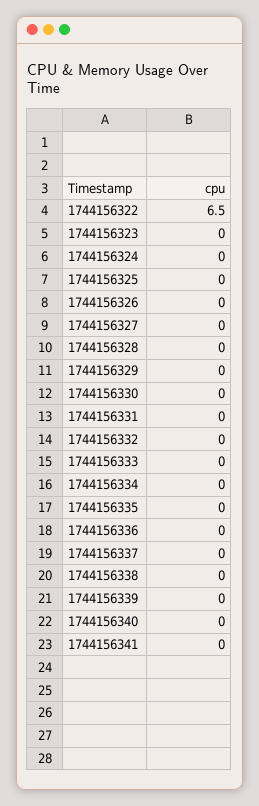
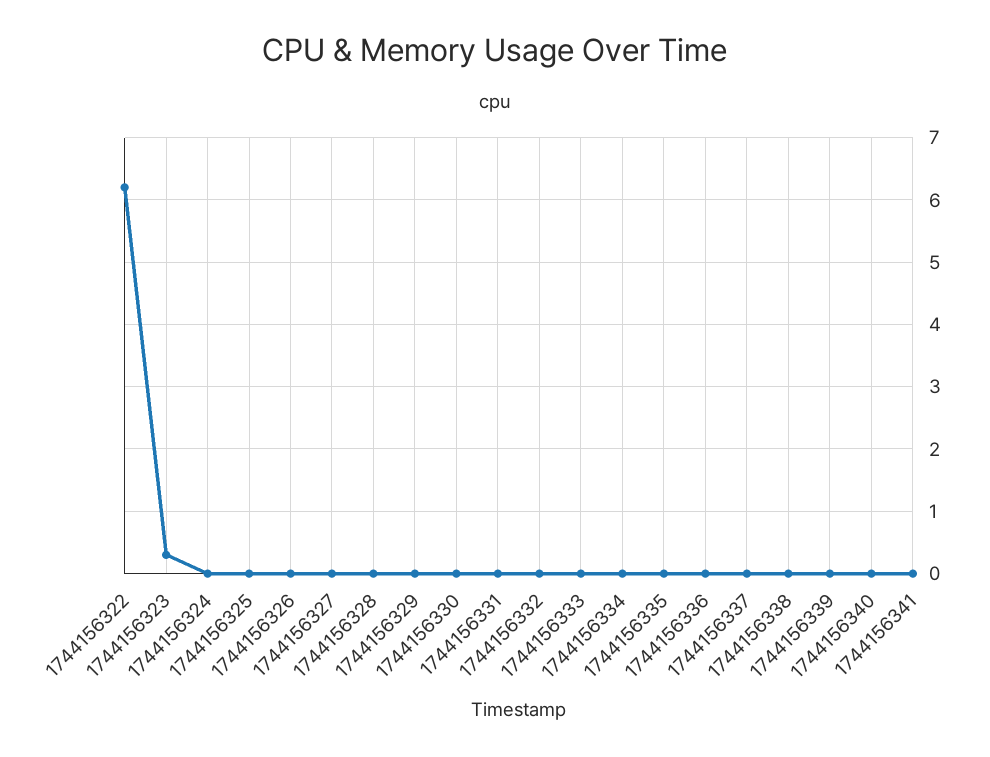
  {
-   "1744156322": 6.5,
+   "1744156322": 6.2,
-   "1744156323": 0,
+   "1744156323": 0.3,
    "1744156324": 0,
    "1744156325": 0,
    "1744156326": 0,
    "1744156327": 0,
    "1744156328": 0,
    "1744156329": 0,
    "1744156330": 0,
    "1744156331": 0,
    "1744156332": 0,
    "1744156333": 0,
    "1744156334": 0,
    "1744156335": 0,
    "1744156336": 0,
    "1744156337": 0,
    "1744156338": 0,
    "1744156339": 0,
    "1744156340": 0,
    "1744156341": 0
  }

